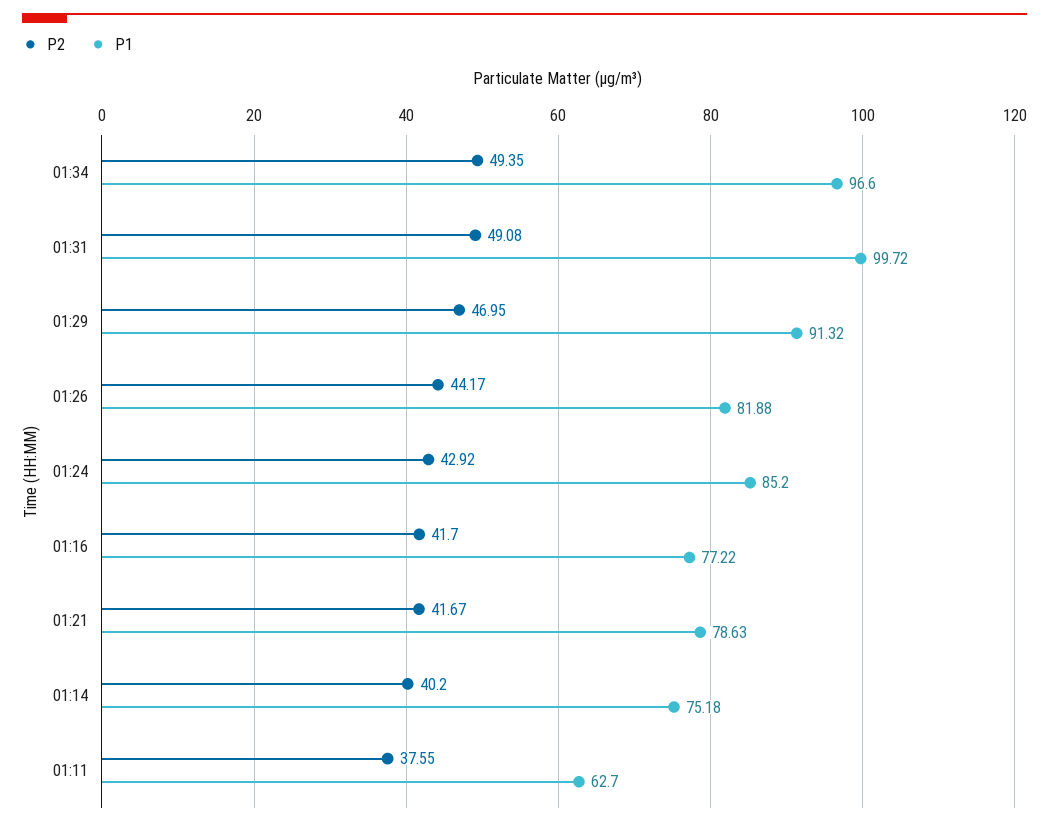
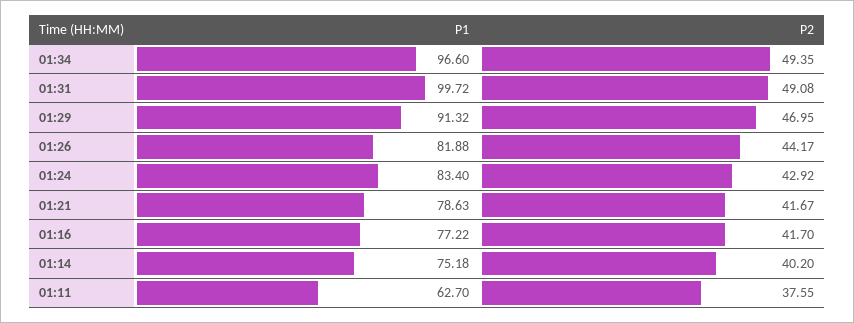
  {
    "P2": {
      "01:34": 49.35,
      "01:31": 49.08,
      "01:29": 46.95,
      "01:26": 44.17,
      "01:24": 42.92,
      "01:16": 41.7,
      "01:21": 41.67,
      "01:14": 40.2,
      "01:11": 37.55
    },
    "P1": {
      "01:34": 96.6,
      "01:31": 99.72,
      "01:29": 91.32,
      "01:26": 81.88,
-     "01:24": 85.2,
+     "01:24": 83.4,
      "01:16": 77.22,
      "01:21": 78.63,
      "01:14": 75.18,
      "01:11": 62.7
    }
  }

